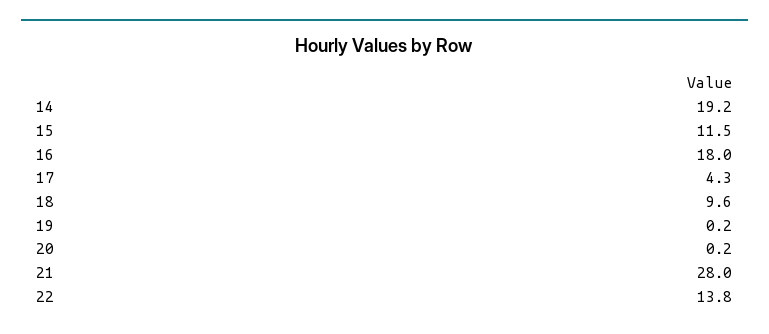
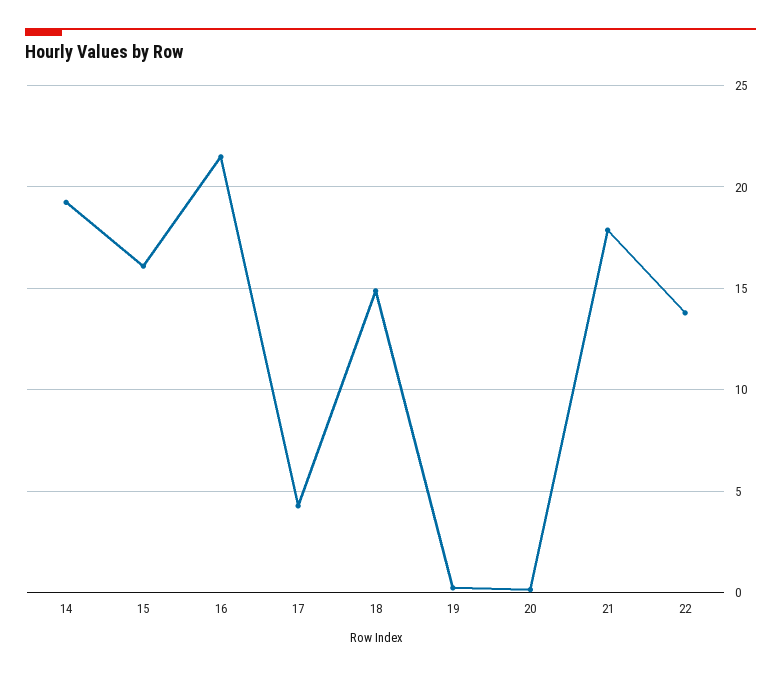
  {
    "14": 19.2,
-   "15": 11.5,
+   "15": 16,
-   "16": 18,
+   "16": 21.5,
    "17": 4.3,
-   "18": 9.6,
+   "18": 15,
    "19": 0.2,
    "20": 0.2,
-   "21": 28,
+   "21": 18,
    "22": 13.8
  }

